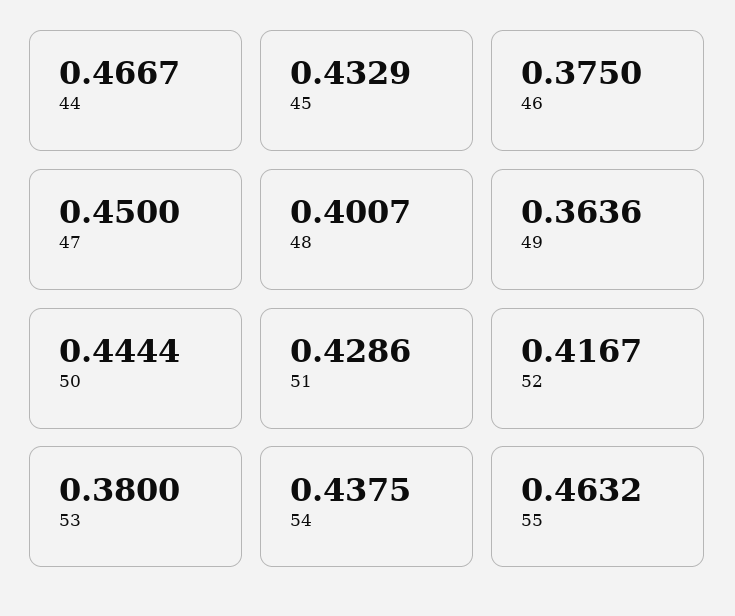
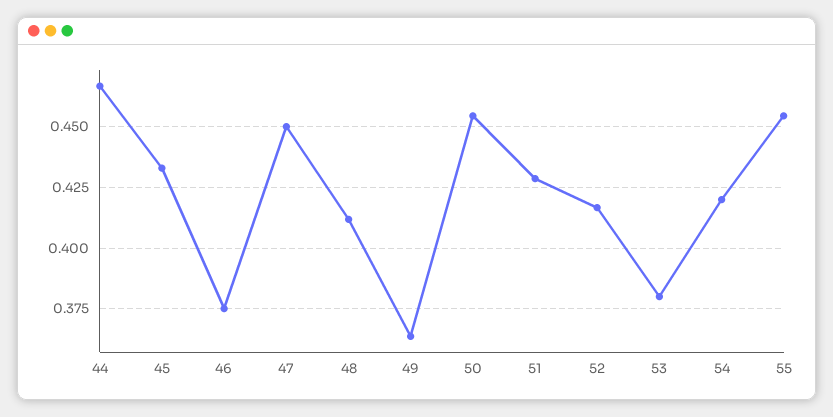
  {
    "44": 0.4667,
    "45": 0.4329,
    "46": 0.375,
    "47": 0.45,
-   "48": 0.4007,
+   "48": 0.4125,
    "49": 0.3636,
-   "50": 0.4444,
+   "50": 0.455,
    "51": 0.4286,
    "52": 0.4167,
    "53": 0.38,
-   "54": 0.4375,
+   "54": 0.42,
-   "55": 0.4632
+   "55": 0.455
  }

